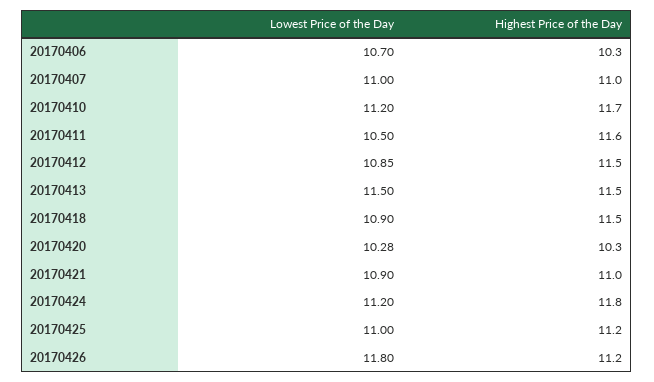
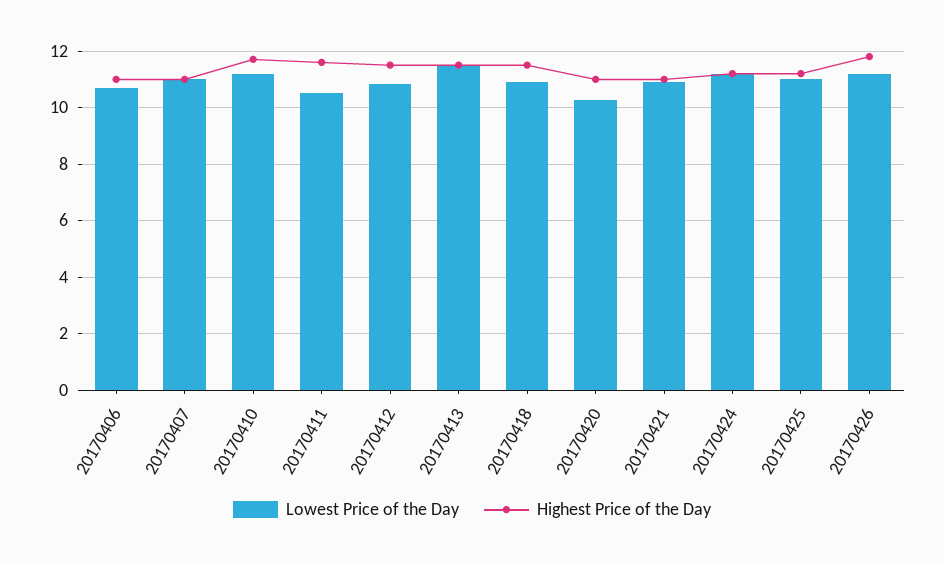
  {
    "Lowest Price of the Day": {
      "20170406": 10.7,
      "20170407": 11,
      "20170410": 11.2,
      "20170411": 10.5,
      "20170412": 10.85,
      "20170413": 11.5,
      "20170418": 10.9,
      "20170420": 10.28,
      "20170421": 10.9,
      "20170424": 11.2,
      "20170425": 11,
-     "20170426": 11.8
+     "20170426": 11.25
    },
    "Highest Price of the Day": {
-     "20170406": 10.3,
+     "20170406": 11,
      "20170407": 11,
      "20170410": 11.7,
      "20170411": 11.6,
      "20170412": 11.5,
      "20170413": 11.5,
      "20170418": 11.5,
-     "20170420": 10.3,
+     "20170420": 11,
      "20170421": 11,
-     "20170424": 11.8,
+     "20170424": 11.25,
      "20170425": 11.2,
-     "20170426": 11.2
+     "20170426": 11.75
    }
  }

